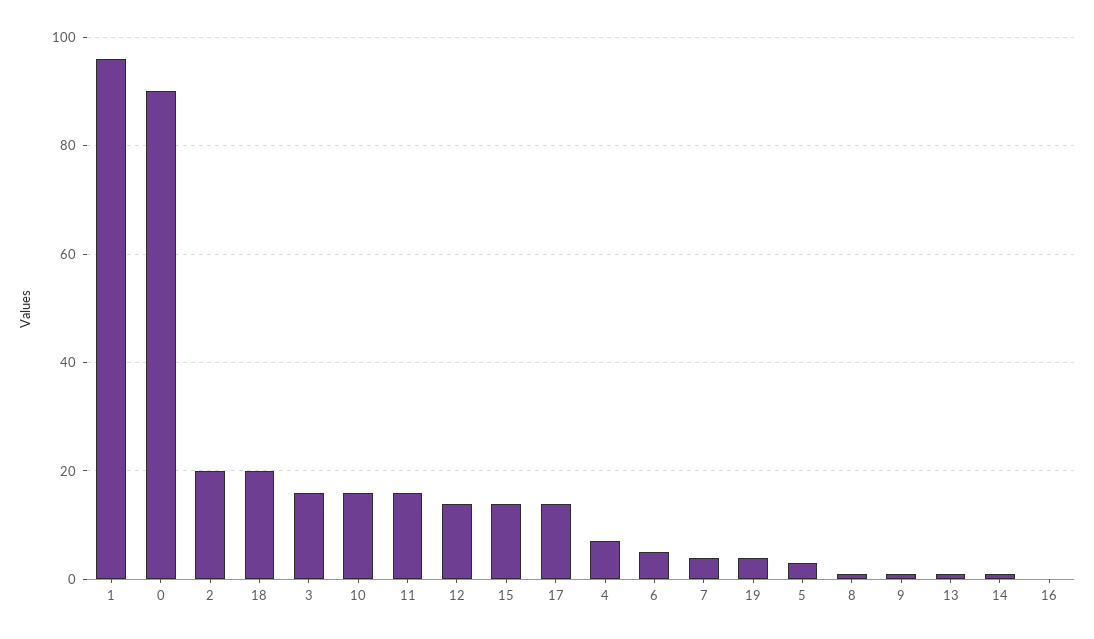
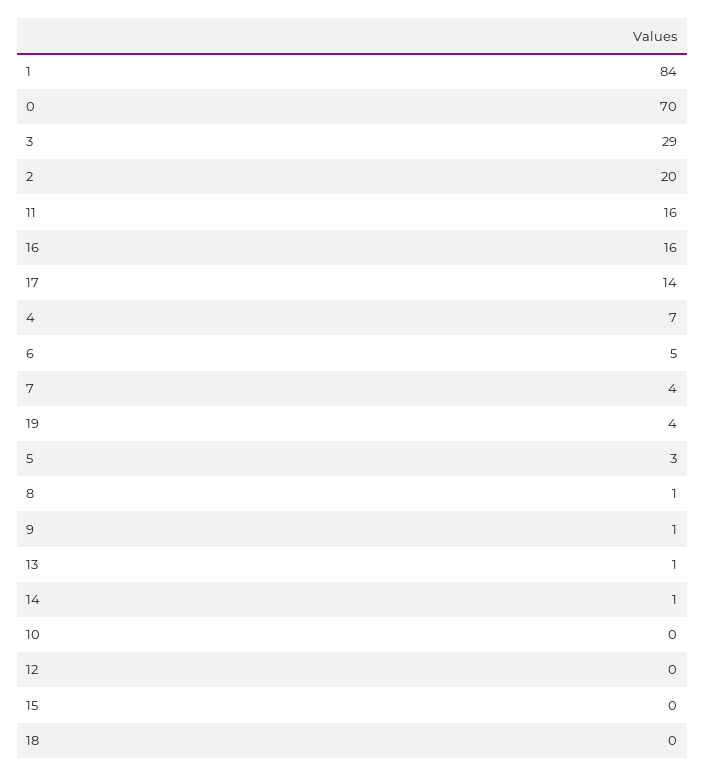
  {
-   "1": 95,
+   "1": 84,
-   "0": 90,
+   "0": 70,
    "2": 20,
-   "18": 20,
+   "18": 0,
-   "3": 15,
+   "3": 29,
-   "10": 15,
+   "10": 0,
    "11": 16,
-   "12": 15,
+   "12": 0,
-   "15": 15,
+   "15": 0,
    "17": 14,
    "4": 7,
    "6": 5,
    "7": 4,
    "19": 4,
    "5": 3,
    "8": 1,
    "9": 1,
    "13": 1,
    "14": 1,
-   "16": 0
+   "16": 16
  }

